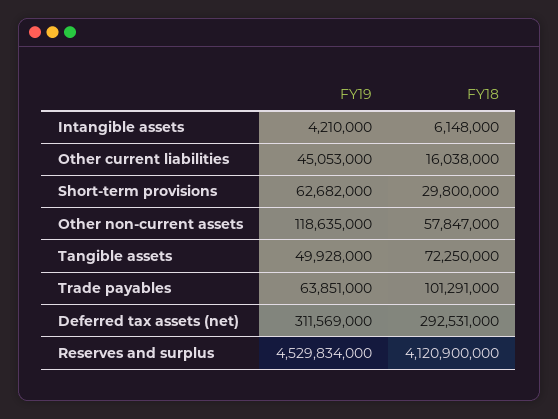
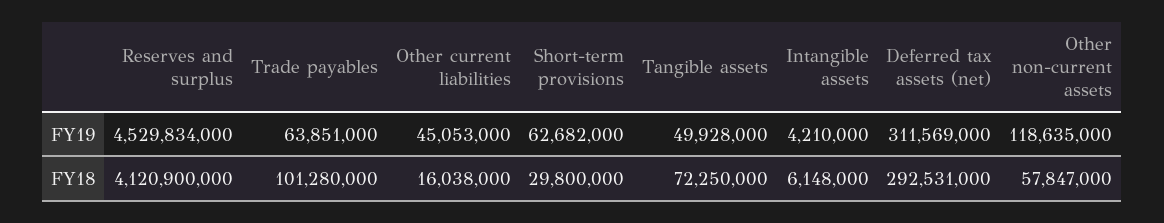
  {
    "FY19": {
      "Intangible assets": 4210000,
      "Other current liabilities": 45053000,
      "Short-term provisions": 62682000,
      "Other non-current assets": 118635000,
      "Tangible assets": 49928000,
      "Trade payables": 63851000,
      "Deferred tax assets (net)": 311569000,
      "Reserves and surplus": 4529834000
    },
    "FY18": {
      "Intangible assets": 6148000,
      "Other current liabilities": 16038000,
      "Short-term provisions": 29800000,
      "Other non-current assets": 57847000,
      "Tangible assets": 72250000,
-     "Trade payables": 101291000,
+     "Trade payables": 101280000,
      "Deferred tax assets (net)": 292531000,
      "Reserves and surplus": 4120900000
    }
  }

